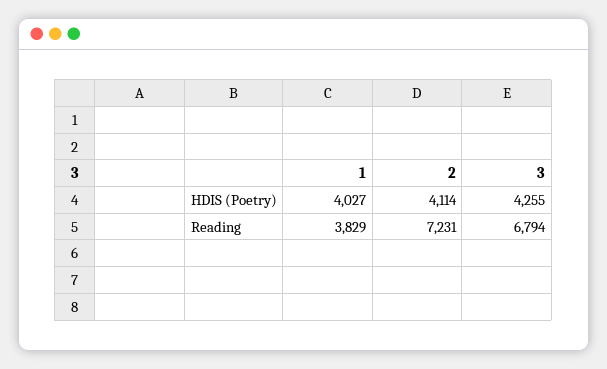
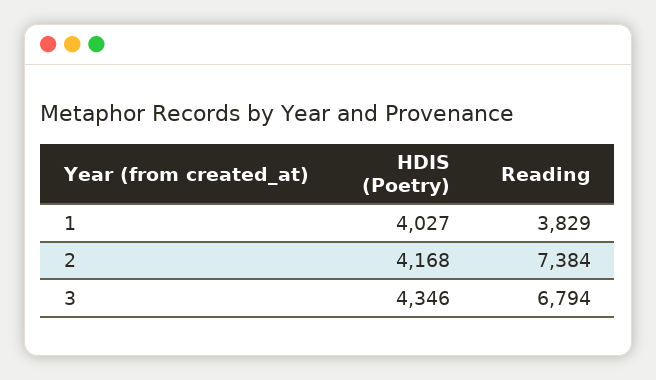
  {
    "1": {
      "HDIS (Poetry)": 4027,
      "Reading": 3829
    },
    "2": {
-     "HDIS (Poetry)": 4114,
+     "HDIS (Poetry)": 4168,
-     "Reading": 7231
+     "Reading": 7384
    },
    "3": {
-     "HDIS (Poetry)": 4255,
+     "HDIS (Poetry)": 4346,
      "Reading": 6794
    }
  }

